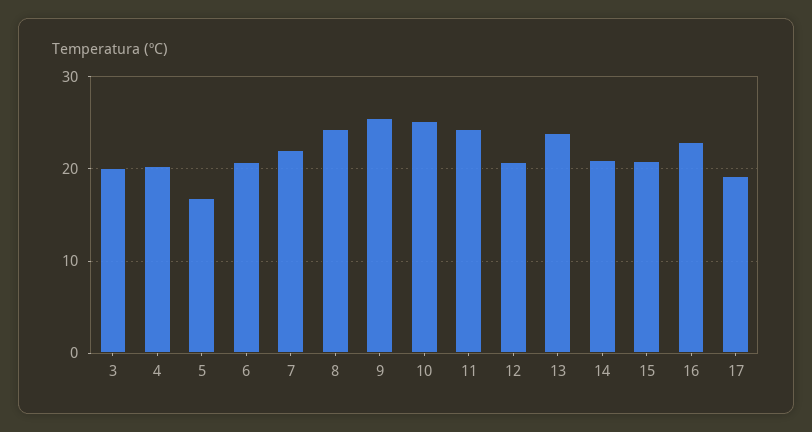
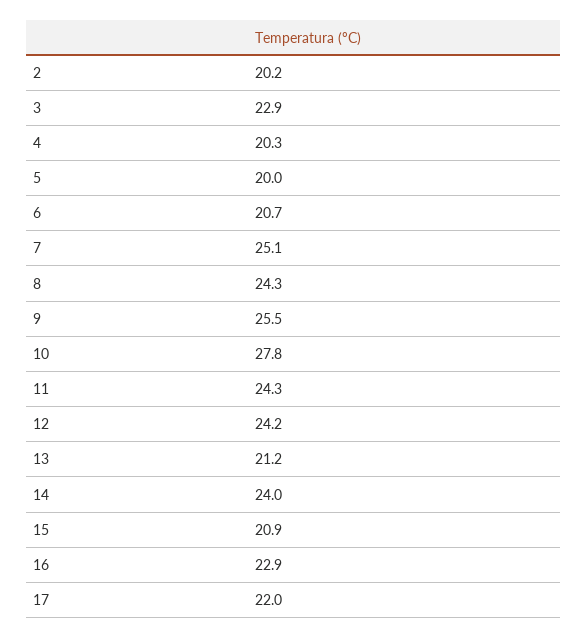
  {
-   "3": 20,
+   "3": 22.9,
    "4": 20.3,
-   "5": 17,
+   "5": 20,
    "6": 20.7,
-   "7": 22,
+   "7": 25.1,
    "8": 24.3,
    "9": 25.5,
-   "10": 25,
+   "10": 27.8,
    "11": 24.3,
-   "12": 21,
+   "12": 24.2,
-   "13": 24,
+   "13": 21.2,
-   "14": 21,
+   "14": 24,
    "15": 20.9,
    "16": 22.9,
-   "17": 19
+   "17": 22,
+   "2": 20.2
  }

